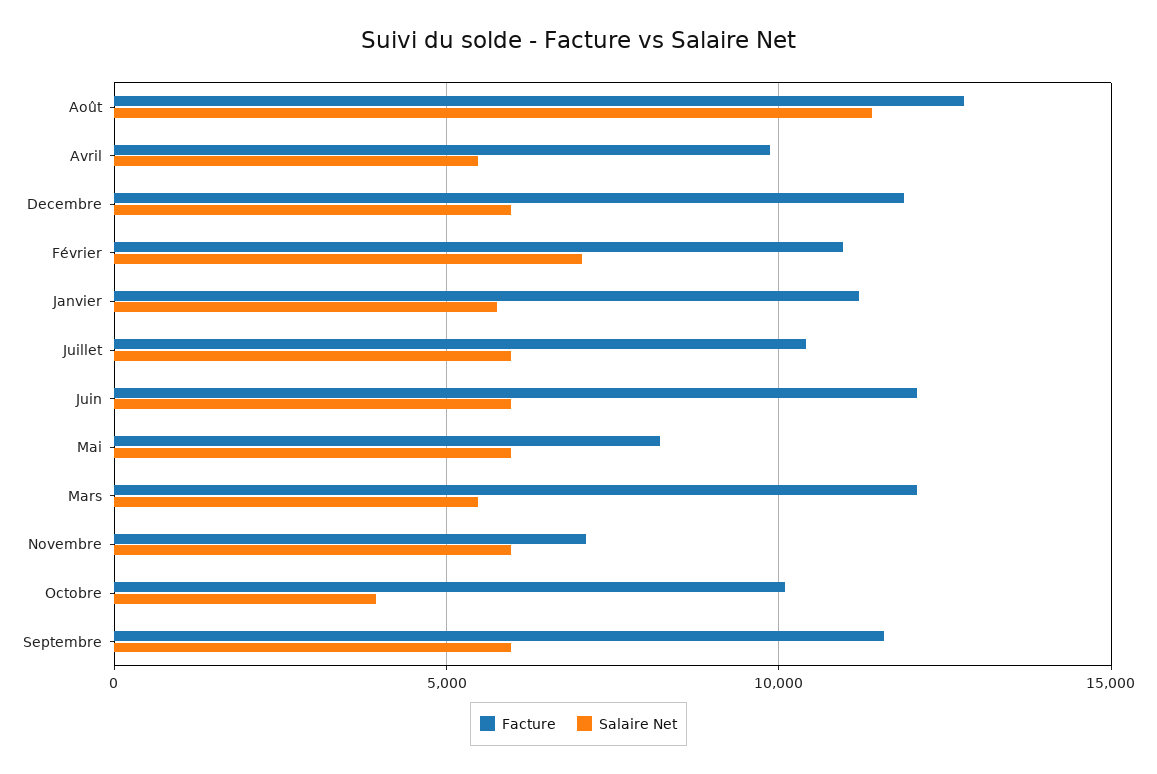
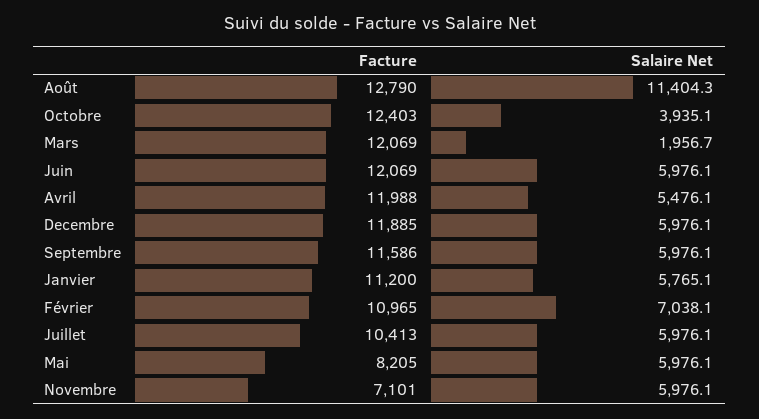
  {
    "Facture": {
      "Août": 12790,
-     "Avril": 10000,
+     "Avril": 11988,
      "Decembre": 11885,
      "Février": 10965,
      "Janvier": 11200,
      "Juillet": 10413,
      "Juin": 12069,
      "Mai": 8205,
      "Mars": 12069,
      "Novembre": 7101,
-     "Octobre": 10000,
+     "Octobre": 12403,
      "Septembre": 11586
    },
    "Salaire Net": {
      "Août": 11404.3,
      "Avril": 5476.1,
      "Decembre": 5976.1,
      "Février": 7038.1,
      "Janvier": 5765.1,
      "Juillet": 5976.1,
      "Juin": 5976.1,
      "Mai": 5976.1,
-     "Mars": 5500,
+     "Mars": 1956.7,
      "Novembre": 5976.1,
      "Octobre": 3935.1,
      "Septembre": 5976.1
    }
  }

